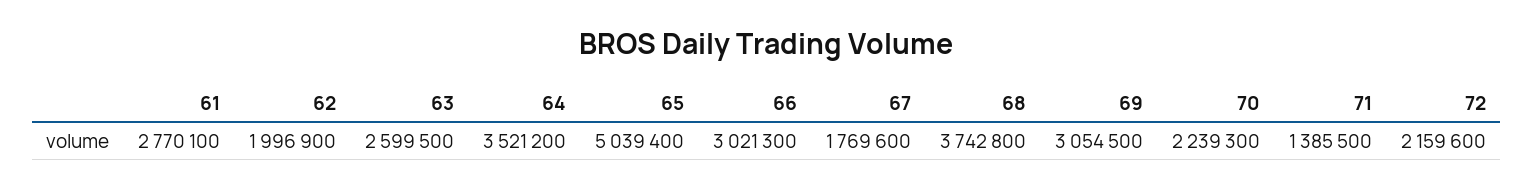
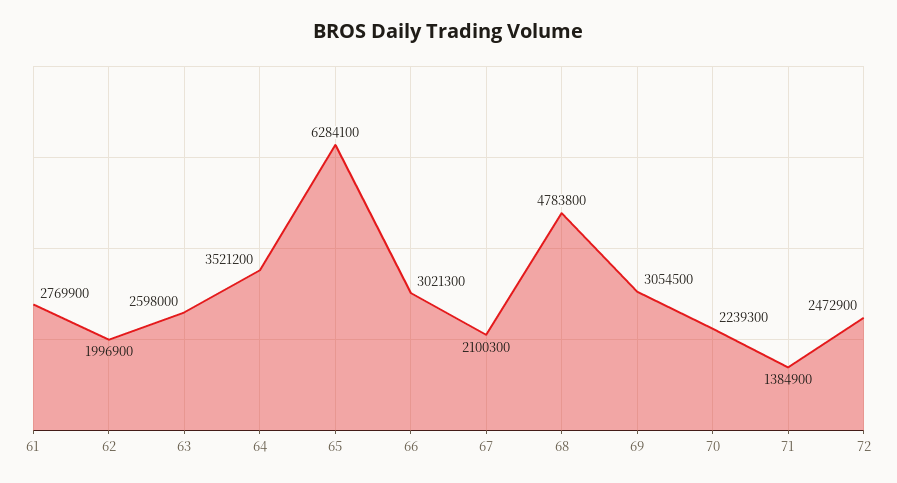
  {
-   "61": 2770100,
+   "61": 2769900,
    "62": 1996900,
-   "63": 2599500,
+   "63": 2598000,
    "64": 3521200,
-   "65": 5039400,
+   "65": 6284100,
    "66": 3021300,
-   "67": 1769600,
+   "67": 2100300,
-   "68": 3742800,
+   "68": 4783800,
    "69": 3054500,
    "70": 2239300,
-   "71": 1385500,
+   "71": 1384900,
-   "72": 2159600
+   "72": 2472900
  }

